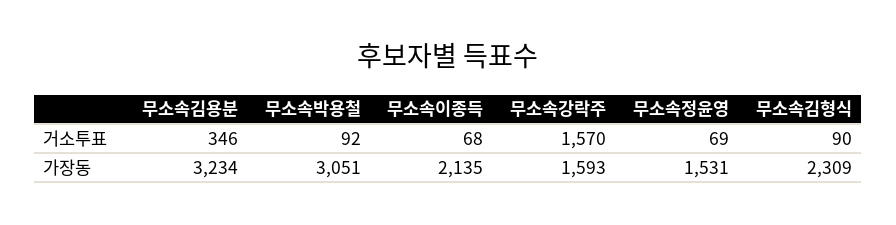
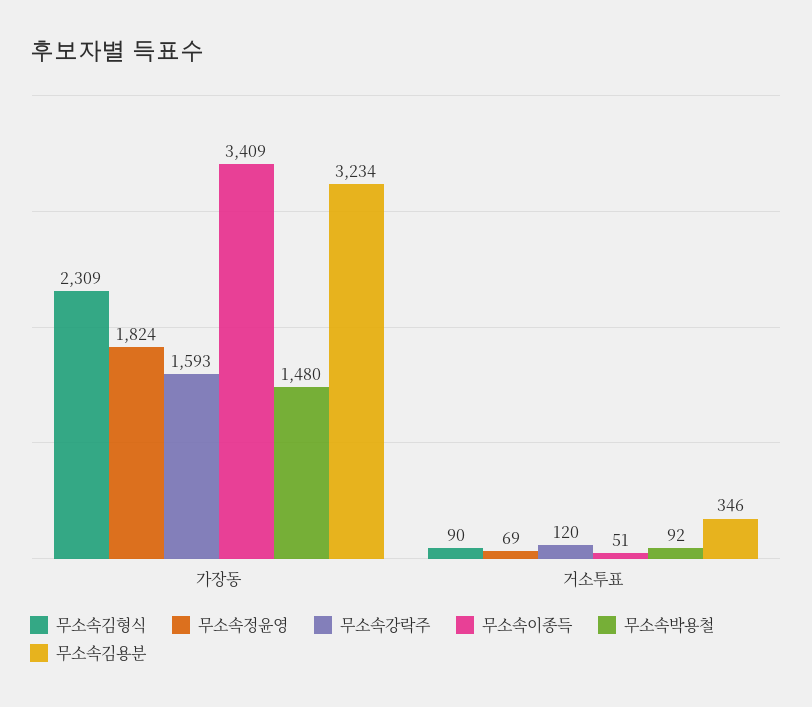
  {
    "무소속김용분": {
      "거소투표": 346,
      "가장동": 3234
    },
    "무소속박용철": {
      "거소투표": 92,
-     "가장동": 3051
+     "가장동": 1480
    },
    "무소속이종득": {
-     "거소투표": 68,
+     "거소투표": 51,
-     "가장동": 2135
+     "가장동": 3409
    },
    "무소속강락주": {
-     "거소투표": 1570,
+     "거소투표": 120,
      "가장동": 1593
    },
    "무소속정윤영": {
      "거소투표": 69,
-     "가장동": 1531
+     "가장동": 1824
    },
    "무소속김형식": {
      "거소투표": 90,
      "가장동": 2309
    }
  }

